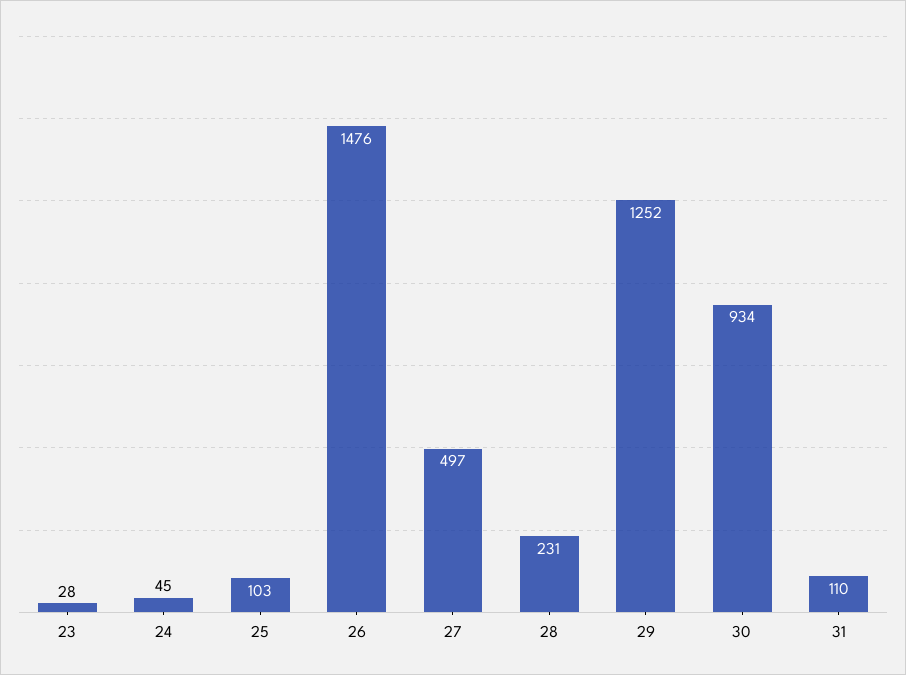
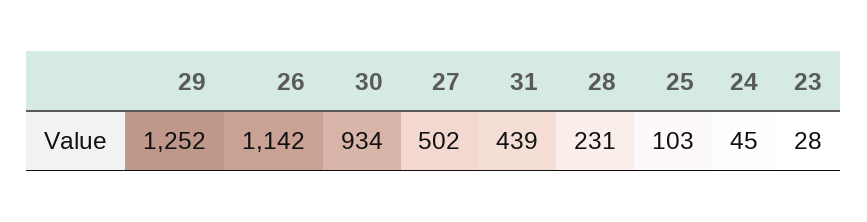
  {
    "23": 28,
    "24": 45,
    "25": 103,
-   "26": 1476,
+   "26": 1142,
-   "27": 497,
+   "27": 502,
    "28": 231,
    "29": 1252,
    "30": 934,
-   "31": 110
+   "31": 439
  }

